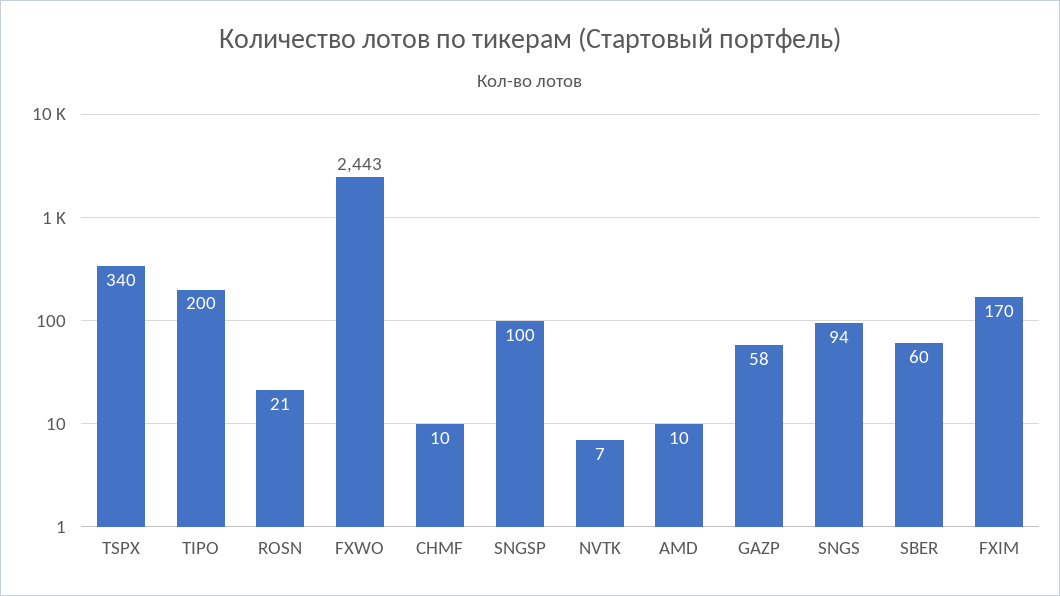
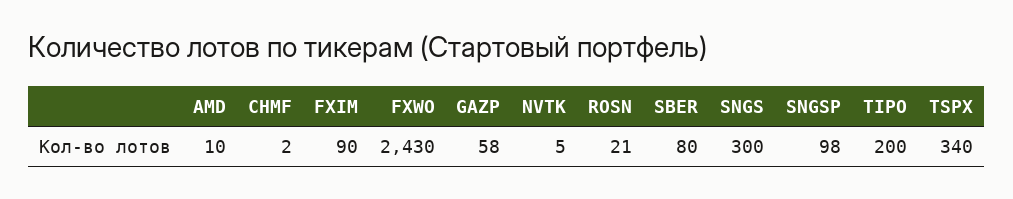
  {
    "TSPX": 340,
    "TIPO": 200,
    "ROSN": 21,
-   "FXWO": 2443,
+   "FXWO": 2430,
-   "CHMF": 10,
+   "CHMF": 2,
-   "SNGSP": 100,
+   "SNGSP": 98,
-   "NVTK": 7,
+   "NVTK": 5,
    "AMD": 10,
    "GAZP": 58,
-   "SNGS": 94,
+   "SNGS": 300,
-   "SBER": 60,
+   "SBER": 80,
-   "FXIM": 170
+   "FXIM": 90
  }

